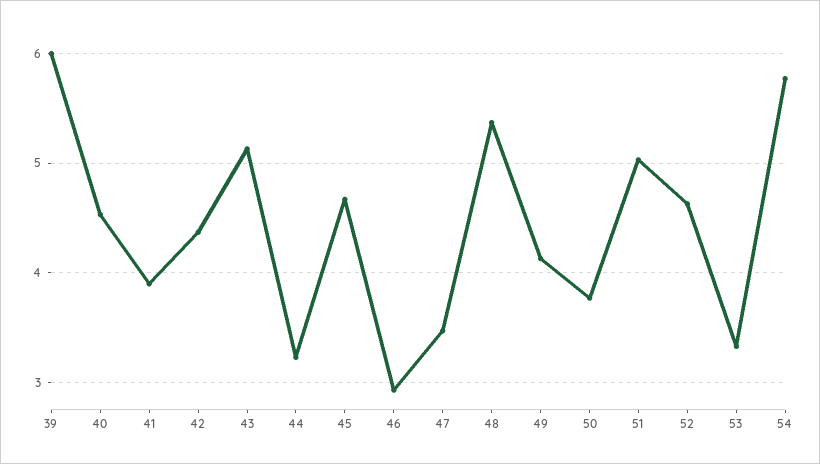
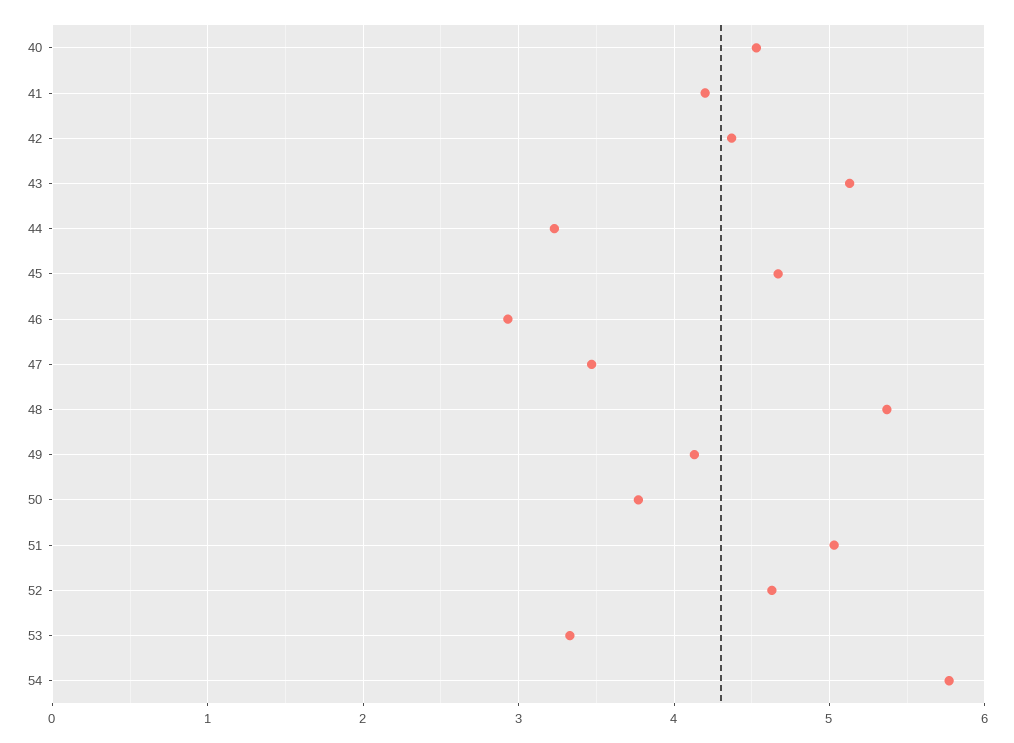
  {
-   "39": 6,
    "40": 4.5,
-   "41": 3.9,
+   "41": 4.2,
    "42": 4.4,
    "43": 5.1,
    "44": 3.2,
    "45": 4.7,
    "46": 2.9,
    "47": 3.5,
    "48": 5.4,
    "49": 4.1,
    "50": 3.8,
    "51": 5,
    "52": 4.6,
    "53": 3.3,
    "54": 5.8
  }

